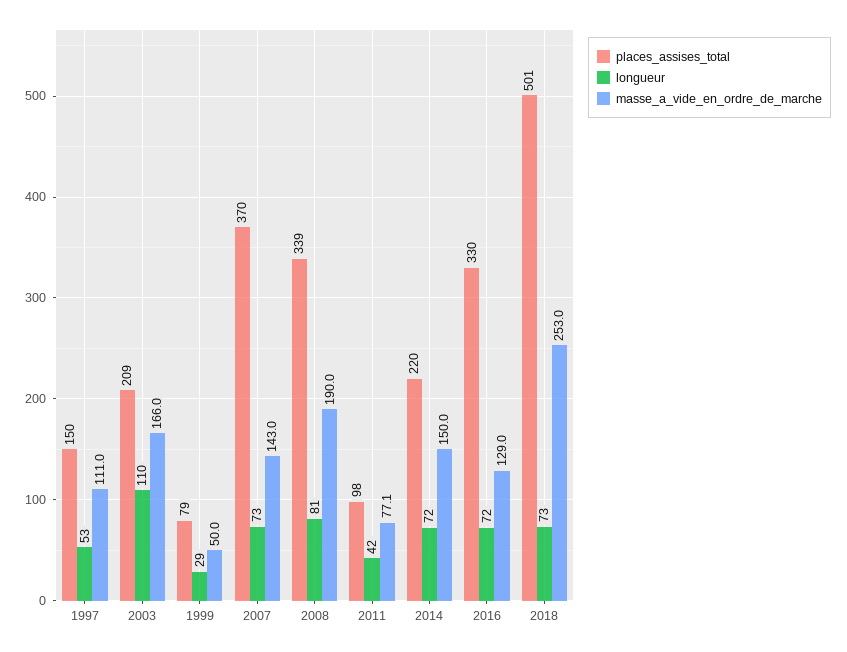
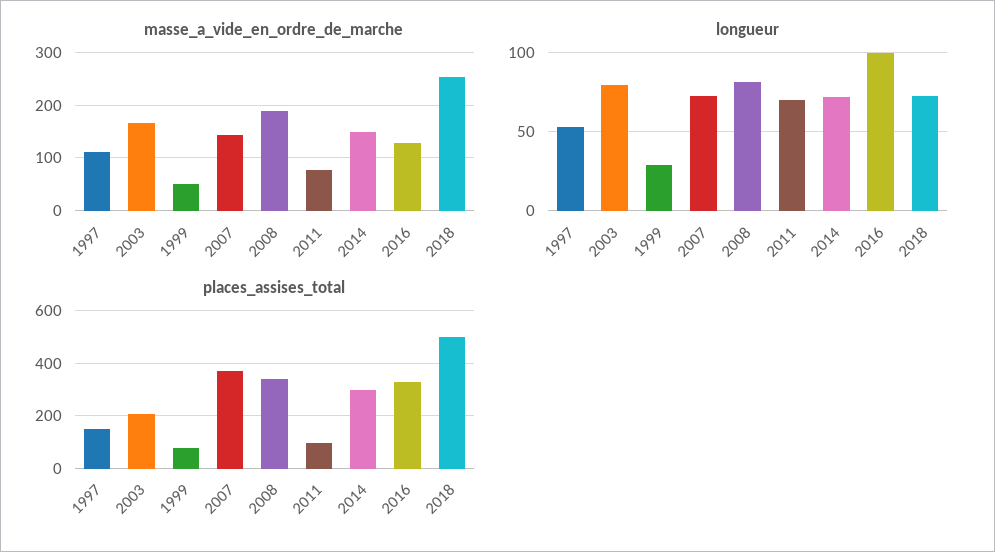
  {
    "places_assises_total": {
      "1997": 150,
      "2003": 209,
      "1999": 79,
      "2007": 370,
      "2008": 339,
      "2011": 98,
-     "2014": 220,
+     "2014": 300,
      "2016": 330,
      "2018": 501
    },
    "longueur": {
      "1997": 53,
-     "2003": 110,
+     "2003": 80,
      "1999": 29,
      "2007": 73,
      "2008": 81,
-     "2011": 42,
+     "2011": 70,
      "2014": 72,
-     "2016": 72,
+     "2016": 100,
      "2018": 73
    },
    "masse_a_vide_en_ordre_de_marche": {
      "1997": 111,
      "2003": 166,
      "1999": 50,
      "2007": 143,
      "2008": 190,
      "2011": 77.1,
      "2014": 150,
      "2016": 129,
      "2018": 253
    }
  }

